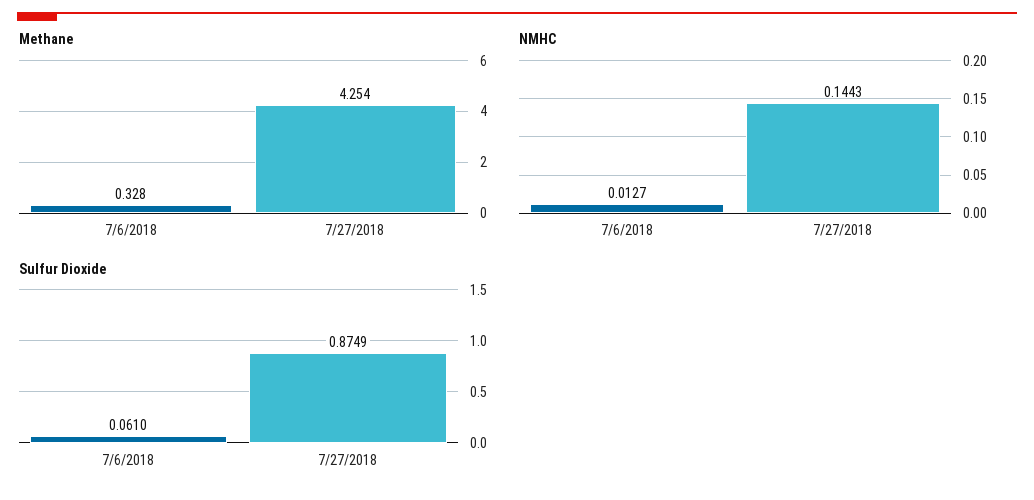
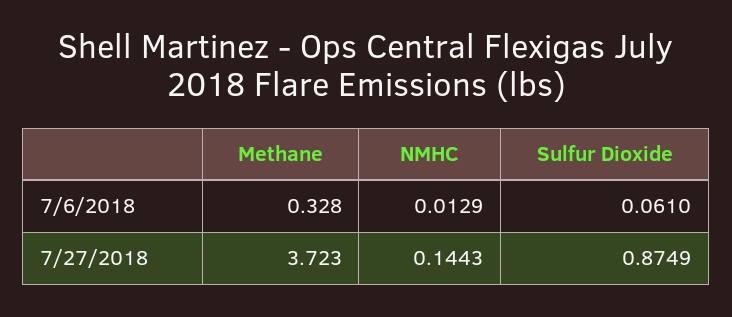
  {
    "Methane": {
      "7/6/2018": 0.328,
-     "7/27/2018": 4.254
+     "7/27/2018": 3.723
    },
    "NMHC": {
-     "7/6/2018": 0.0127,
+     "7/6/2018": 0.0129,
      "7/27/2018": 0.1443
    },
    "Sulfur Dioxide": {
      "7/6/2018": 0.061,
      "7/27/2018": 0.8749
    }
  }

